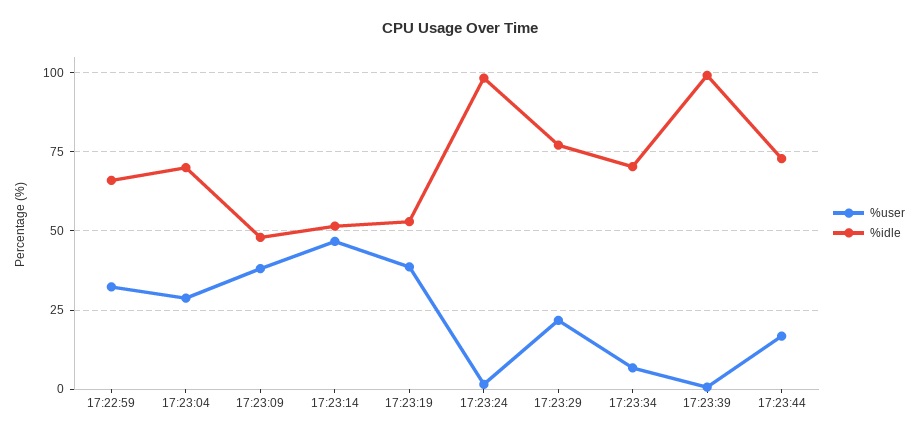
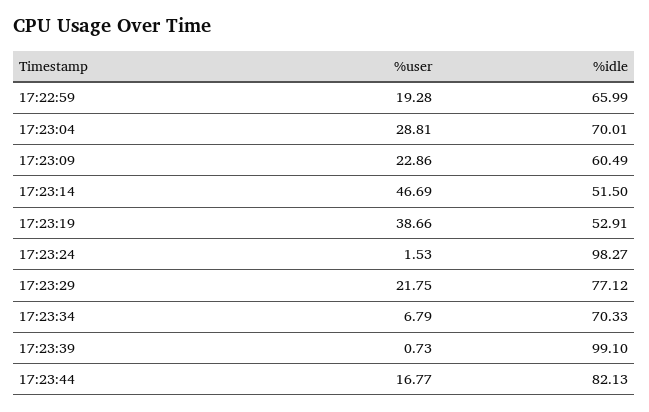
  {
    "%user": {
-     "17:22:59": 32.5,
+     "17:22:59": 19.28,
      "17:23:04": 28.81,
-     "17:23:09": 37.5,
+     "17:23:09": 22.86,
      "17:23:14": 46.69,
      "17:23:19": 38.66,
      "17:23:24": 1.53,
      "17:23:29": 21.75,
      "17:23:34": 6.79,
      "17:23:39": 0.73,
      "17:23:44": 16.77
    },
    "%idle": {
      "17:22:59": 65.99,
      "17:23:04": 70.01,
-     "17:23:09": 47.5,
+     "17:23:09": 60.49,
      "17:23:14": 51.5,
      "17:23:19": 52.91,
      "17:23:24": 98.27,
      "17:23:29": 77.12,
      "17:23:34": 70.33,
      "17:23:39": 99.1,
-     "17:23:44": 72.5
+     "17:23:44": 82.13
    }
  }

